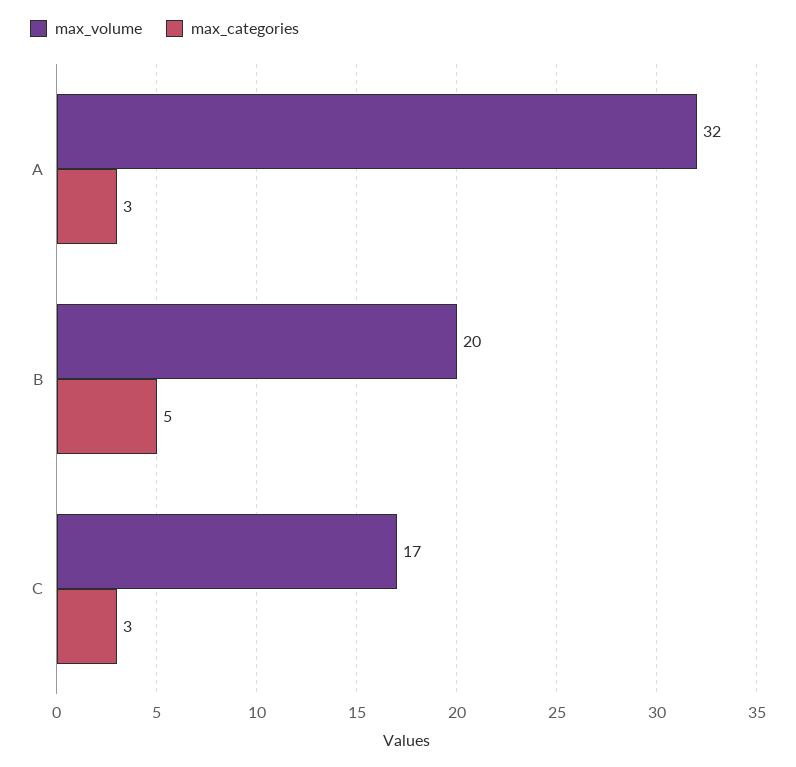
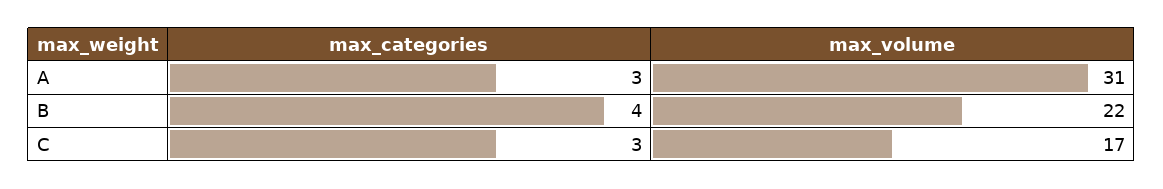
  {
    "max_volume": {
-     "A": 32,
+     "A": 31,
-     "B": 20,
+     "B": 22,
      "C": 17
    },
    "max_categories": {
      "A": 3,
-     "B": 5,
+     "B": 4,
      "C": 3
    }
  }

